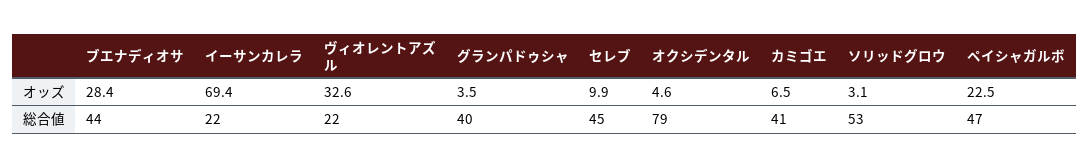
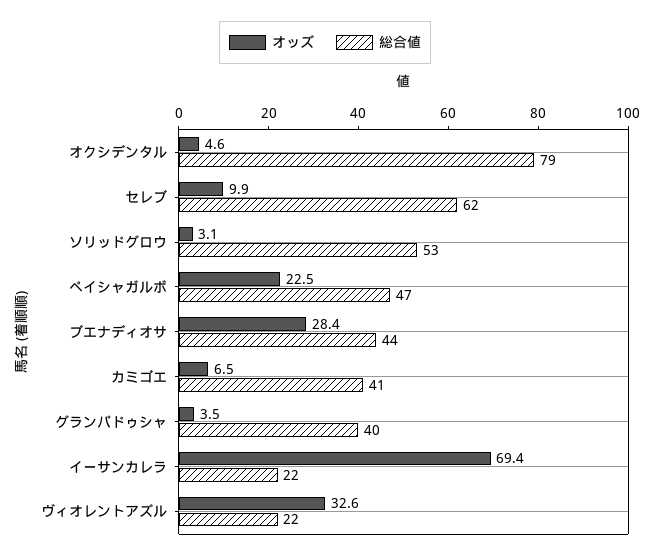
  {
    "オッズ": {
      "ブエナディオサ": 28.4,
      "イーサンカレラ": 69.4,
      "ヴィオレントアズル": 32.6,
      "グランパドゥシャ": 3.5,
      "セレブ": 9.9,
      "オクシデンタル": 4.6,
      "カミゴエ": 6.5,
      "ソリッドグロウ": 3.1,
      "ペイシャガルボ": 22.5
    },
    "総合値": {
      "ブエナディオサ": 44,
      "イーサンカレラ": 22,
      "ヴィオレントアズル": 22,
      "グランパドゥシャ": 40,
-     "セレブ": 45,
+     "セレブ": 62,
      "オクシデンタル": 79,
      "カミゴエ": 41,
      "ソリッドグロウ": 53,
      "ペイシャガルボ": 47
    }
  }

